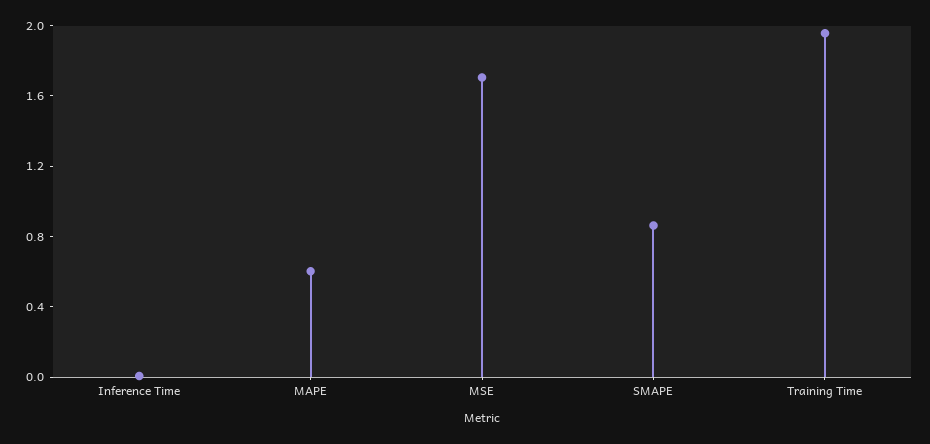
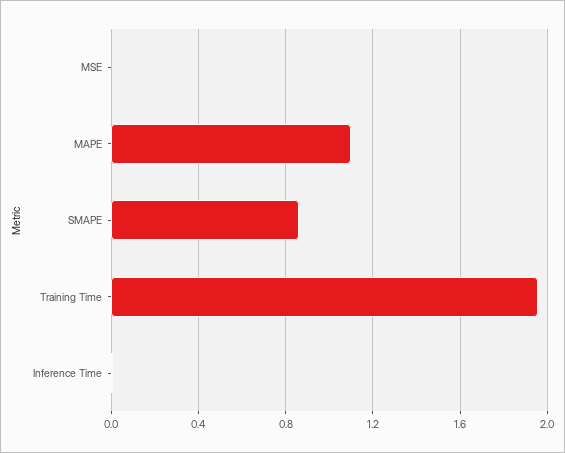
  {
    "Inference Time": 0,
-   "MAPE": 0.6,
+   "MAPE": 1.1,
-   "MSE": 1.7,
+   "MSE": 0,
    "SMAPE": 0.85,
    "Training Time": 1.95
  }

